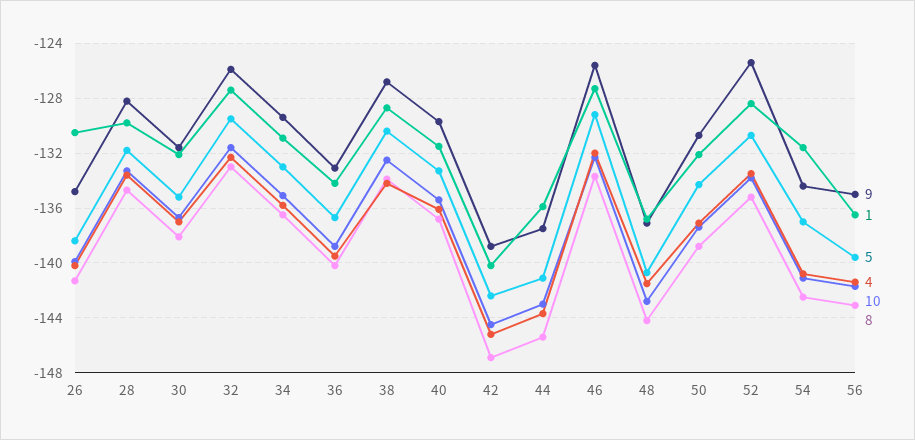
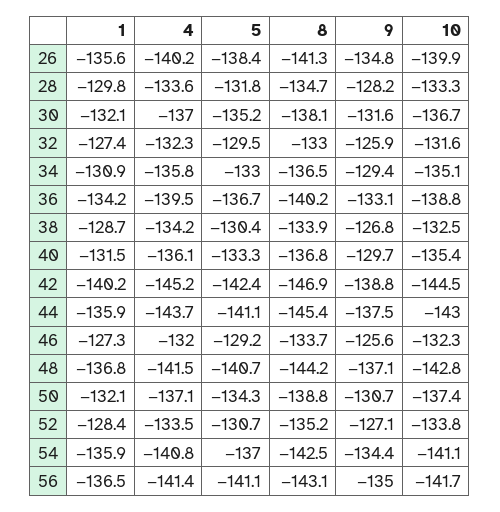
  {
    "9": {
      "26": -134.8,
      "28": -128.2,
      "30": -131.6,
      "32": -125.9,
      "34": -129.4,
      "36": -133.1,
      "38": -126.8,
      "40": -129.7,
      "42": -138.8,
      "44": -137.5,
      "46": -125.6,
      "48": -137.1,
      "50": -130.7,
-     "52": -125.5,
+     "52": -127.1,
      "54": -134.4,
      "56": -135
    },
    "1": {
-     "26": -130.5,
+     "26": -135.6,
      "28": -129.8,
      "30": -132.1,
      "32": -127.4,
      "34": -130.9,
      "36": -134.2,
      "38": -128.7,
      "40": -131.5,
      "42": -140.2,
      "44": -135.9,
      "46": -127.3,
      "48": -136.8,
      "50": -132.1,
      "52": -128.4,
-     "54": -131.5,
+     "54": -135.9,
      "56": -136.5
    },
    "5": {
      "26": -138.4,
      "28": -131.8,
      "30": -135.2,
      "32": -129.5,
      "34": -133,
      "36": -136.7,
      "38": -130.4,
      "40": -133.3,
      "42": -142.4,
      "44": -141.1,
      "46": -129.2,
      "48": -140.7,
      "50": -134.3,
      "52": -130.7,
      "54": -137,
-     "56": -139.5
+     "56": -141.1
    },
    "4": {
      "26": -140.2,
      "28": -133.6,
      "30": -137,
      "32": -132.3,
      "34": -135.8,
      "36": -139.5,
      "38": -134.2,
      "40": -136.1,
      "42": -145.2,
      "44": -143.7,
      "46": -132,
      "48": -141.5,
      "50": -137.1,
      "52": -133.5,
      "54": -140.8,
      "56": -141.4
    },
    "10": {
      "26": -139.9,
      "28": -133.3,
      "30": -136.7,
      "32": -131.6,
      "34": -135.1,
      "36": -138.8,
      "38": -132.5,
      "40": -135.4,
      "42": -144.5,
      "44": -143,
      "46": -132.3,
      "48": -142.8,
      "50": -137.4,
      "52": -133.8,
      "54": -141.1,
      "56": -141.7
    },
    "8": {
      "26": -141.3,
      "28": -134.7,
      "30": -138.1,
      "32": -133,
      "34": -136.5,
      "36": -140.2,
      "38": -133.9,
      "40": -136.8,
      "42": -146.9,
      "44": -145.4,
      "46": -133.7,
      "48": -144.2,
      "50": -138.8,
      "52": -135.2,
      "54": -142.5,
      "56": -143.1
    }
  }

